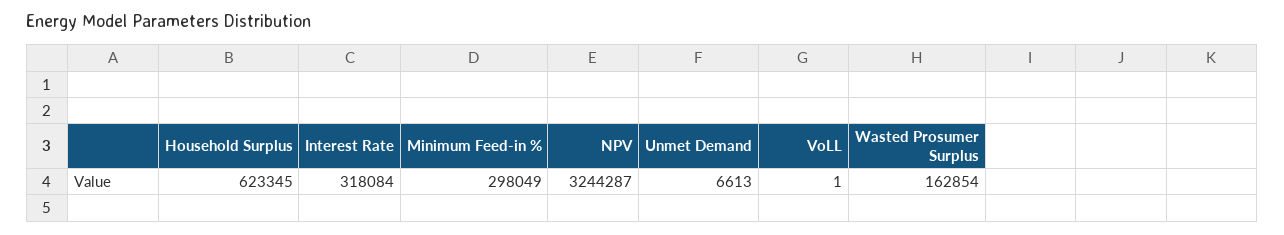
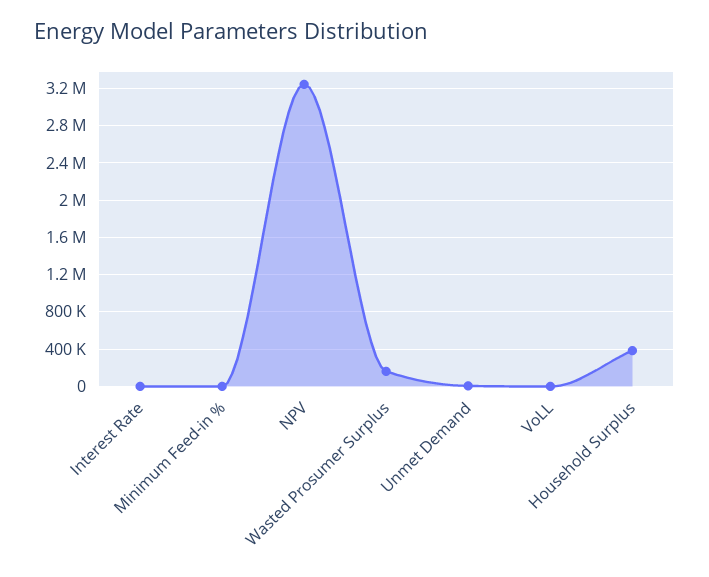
  {
-   "Household Surplus": 623345,
+   "Household Surplus": 400000,
-   "Interest Rate": 318084,
+   "Interest Rate": 0,
-   "Minimum Feed-in %": 298049,
+   "Minimum Feed-in %": 0,
    "NPV": 3244287,
    "Unmet Demand": 6613,
    "VoLL": 1,
    "Wasted Prosumer Surplus": 162854
  }

